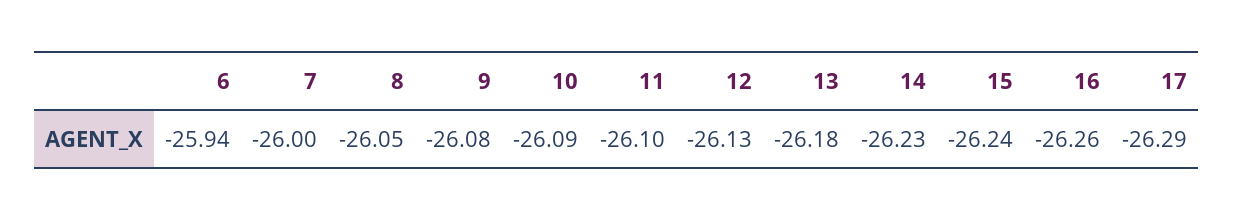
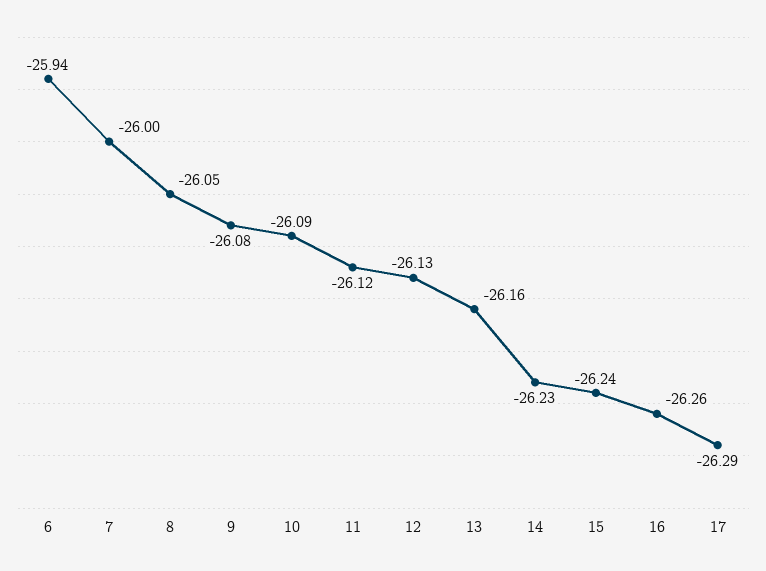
  {
    "6": -25.94,
    "7": -26,
    "8": -26.05,
    "9": -26.08,
    "10": -26.09,
-   "11": -26.1,
+   "11": -26.12,
    "12": -26.13,
-   "13": -26.18,
+   "13": -26.16,
    "14": -26.23,
    "15": -26.24,
    "16": -26.26,
    "17": -26.29
  }

